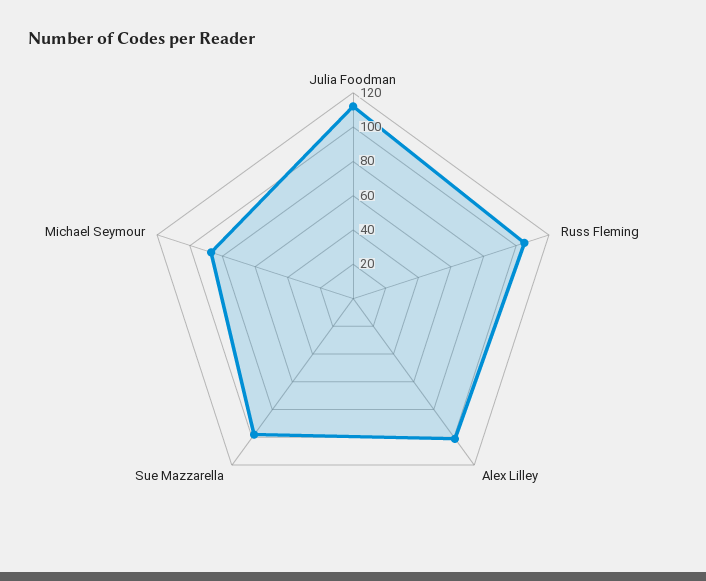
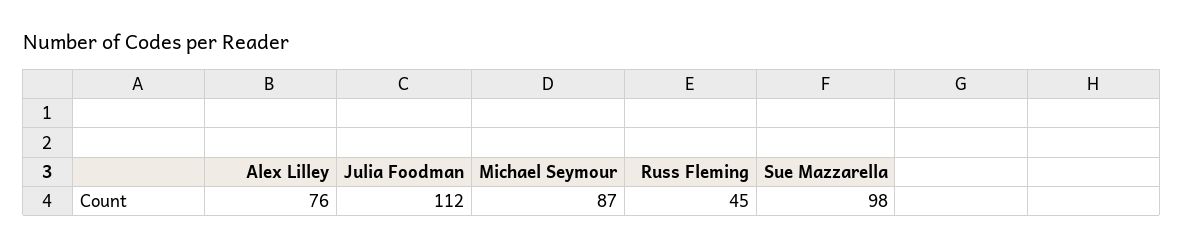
  {
    "Julia Foodman": 112,
-   "Russ Fleming": 105,
+   "Russ Fleming": 45,
-   "Alex Lilley": 100,
+   "Alex Lilley": 76,
    "Sue Mazzarella": 98,
    "Michael Seymour": 87
  }

